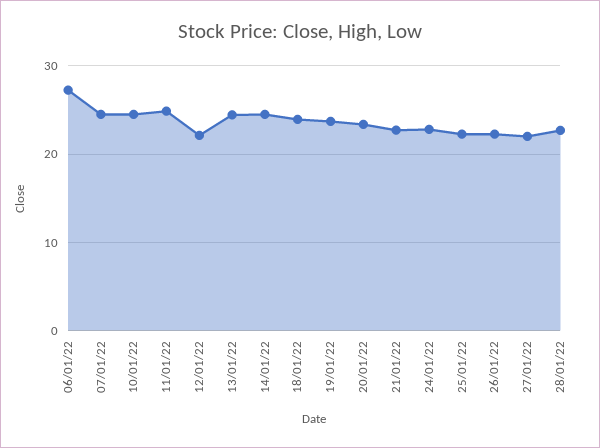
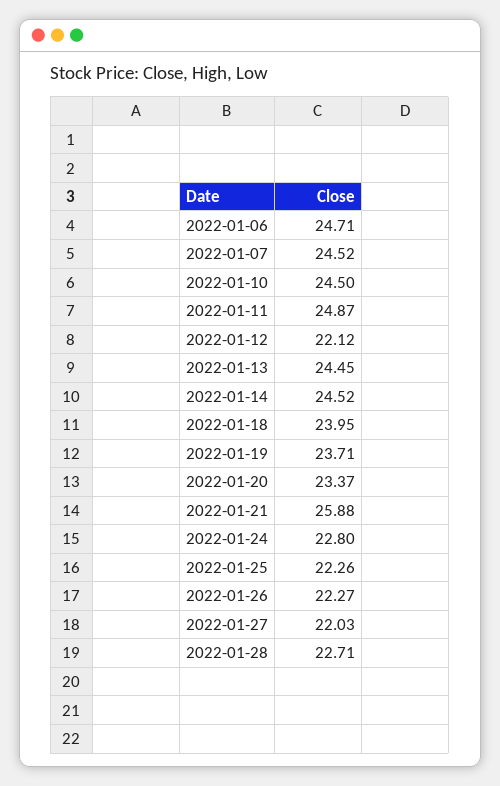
  {
-   "06/01/22": 27,
+   "06/01/22": 24.71,
    "07/01/22": 24.52,
    "10/01/22": 24.5,
    "11/01/22": 24.87,
    "12/01/22": 22.12,
    "13/01/22": 24.45,
    "14/01/22": 24.52,
    "18/01/22": 23.95,
    "19/01/22": 23.71,
    "20/01/22": 23.37,
-   "21/01/22": 23,
+   "21/01/22": 25.88,
    "24/01/22": 22.8,
    "25/01/22": 22.26,
    "26/01/22": 22.27,
    "27/01/22": 22.03,
    "28/01/22": 22.71
  }

